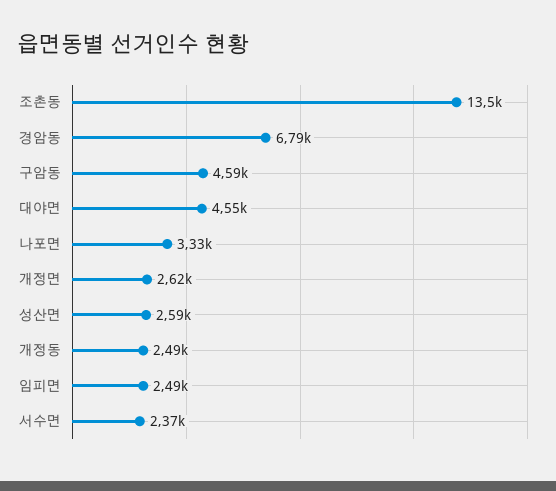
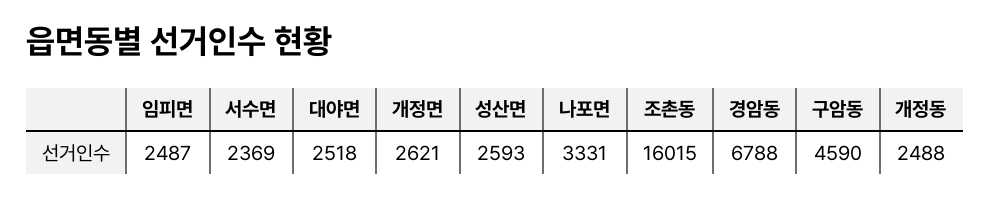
  {
-   "조촌동": 13500,
+   "조촌동": 16015,
    "경암동": 6788,
    "구암동": 4590,
-   "대야면": 4550,
+   "대야면": 2518,
    "나포면": 3331,
    "개정면": 2621,
    "성산면": 2593,
    "개정동": 2488,
    "임피면": 2487,
    "서수면": 2369
  }

